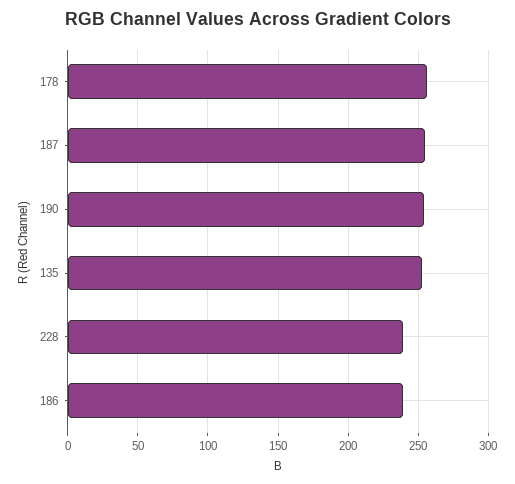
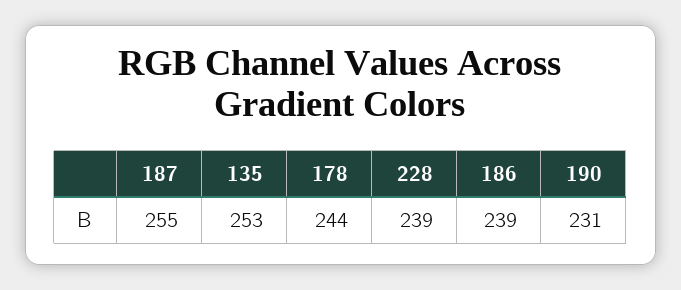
  {
-   "178": 255,
+   "178": 244,
    "187": 255,
-   "190": 255,
+   "190": 231,
    "135": 253,
    "228": 239,
    "186": 239
  }

